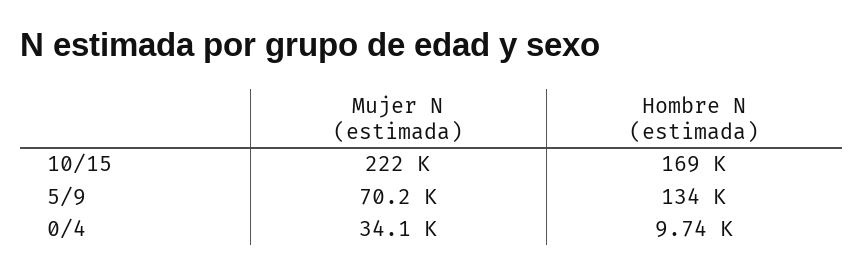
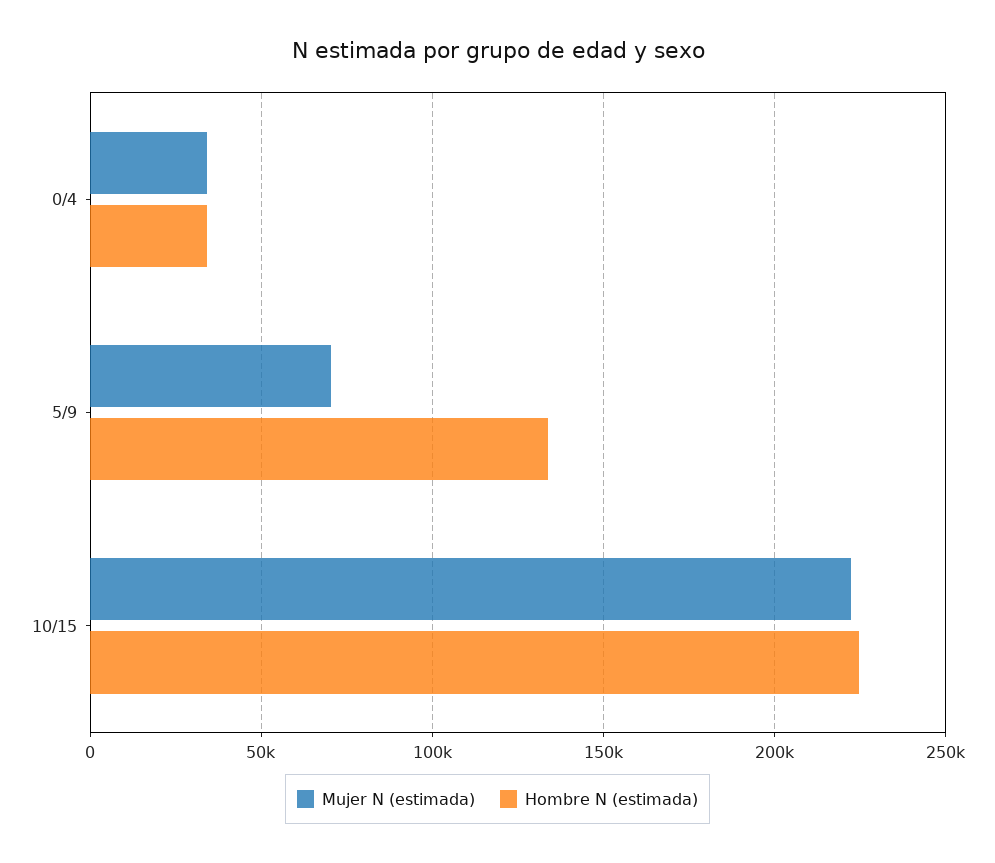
  {
    "Mujer N (estimada)": {
      "10/15": 222000,
      "5/9": 70200,
      "0/4": 34100
    },
    "Hombre N (estimada)": {
-     "10/15": 169000,
+     "10/15": 225000,
      "5/9": 134000,
-     "0/4": 9740
+     "0/4": 35000
    }
  }

